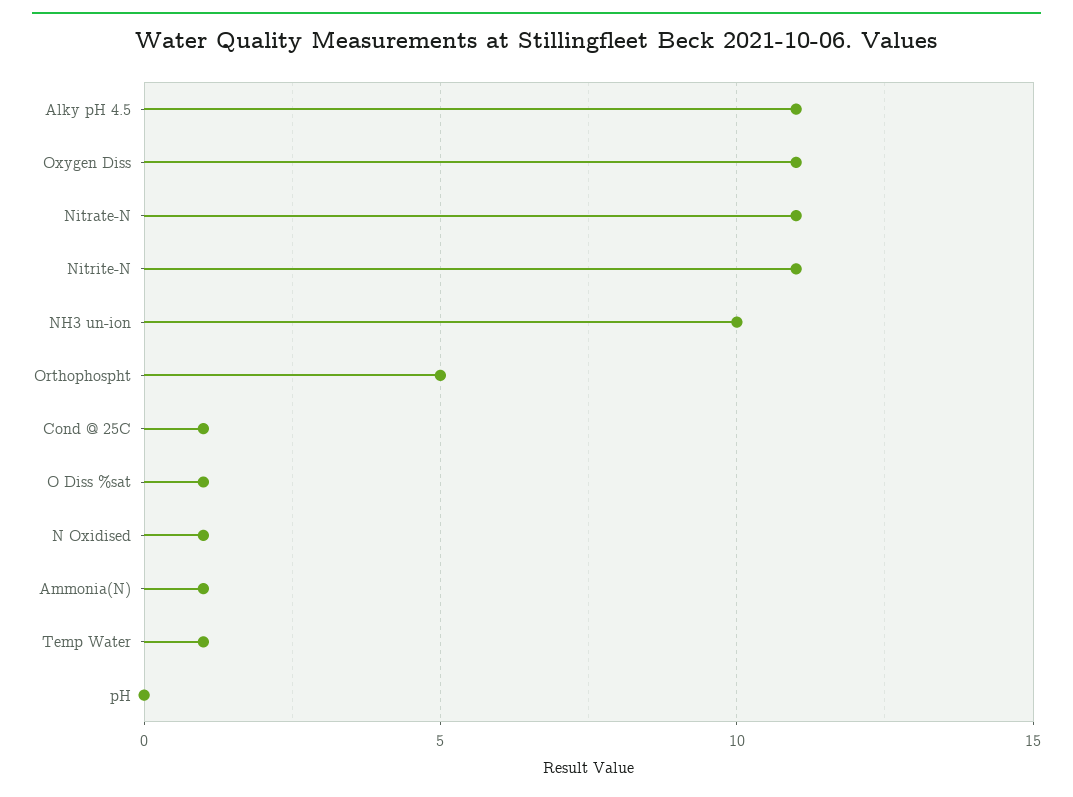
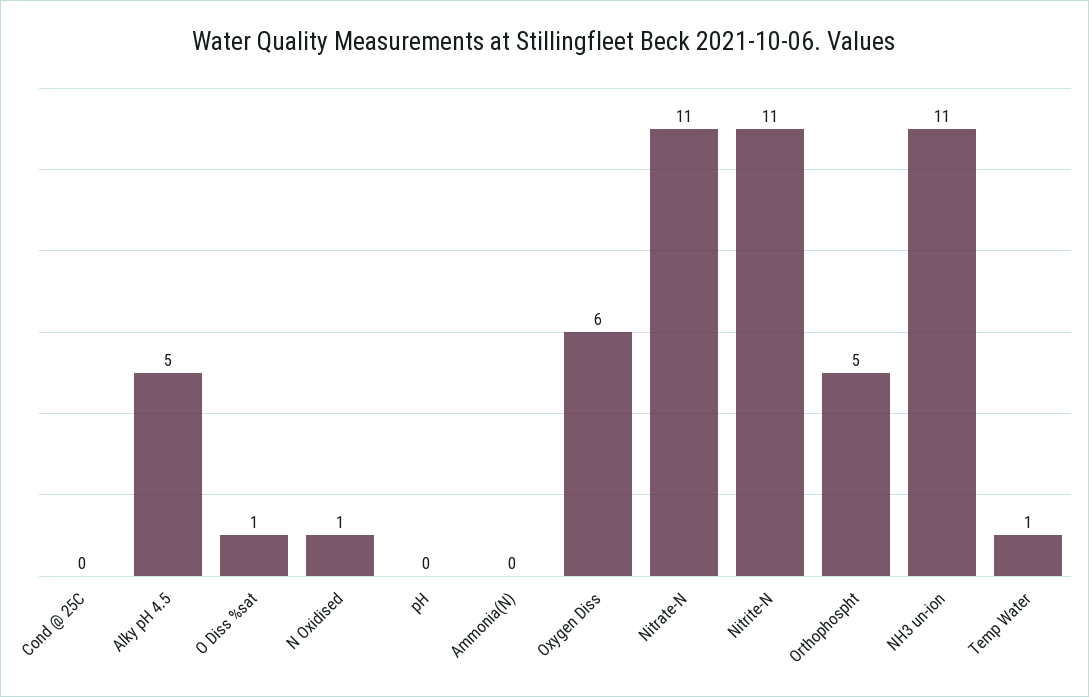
  {
-   "Alky pH 4.5": 11,
+   "Alky pH 4.5": 5,
-   "Oxygen Diss": 11,
+   "Oxygen Diss": 6,
    "Nitrate-N": 11,
    "Nitrite-N": 11,
-   "NH3 un-ion": 10,
+   "NH3 un-ion": 11,
    "Orthophospht": 5,
-   "Cond @ 25C": 1,
+   "Cond @ 25C": 0,
    "O Diss %sat": 1,
    "N Oxidised": 1,
-   "Ammonia(N)": 1,
+   "Ammonia(N)": 0,
    "Temp Water": 1,
    "pH": 0
  }

